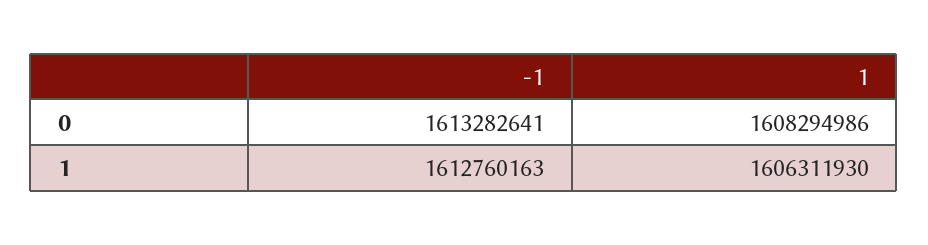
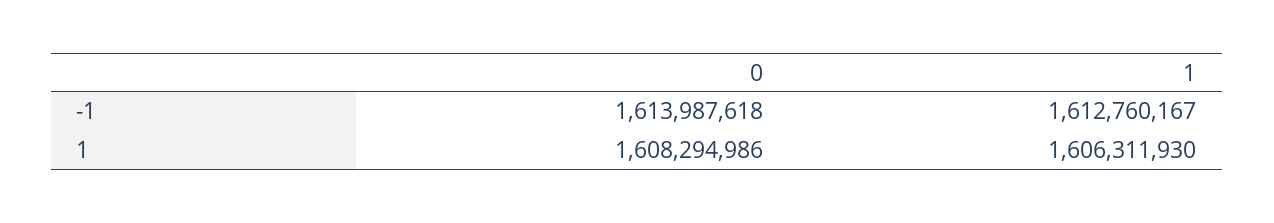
  {
    "-1": {
-     "0": 1613282641,
+     "0": 1613987618,
-     "1": 1612760163
+     "1": 1612760167
    },
    "1": {
      "0": 1608294986,
      "1": 1606311930
    }
  }

